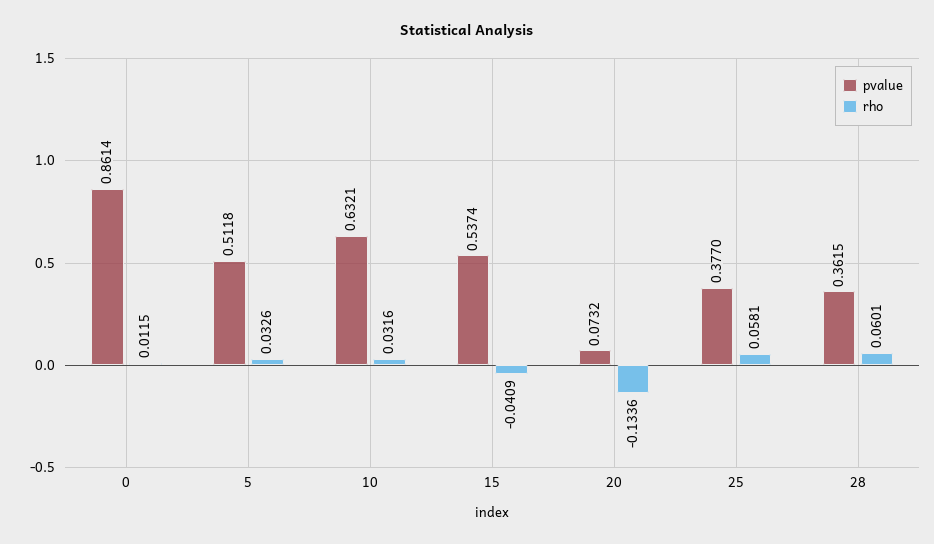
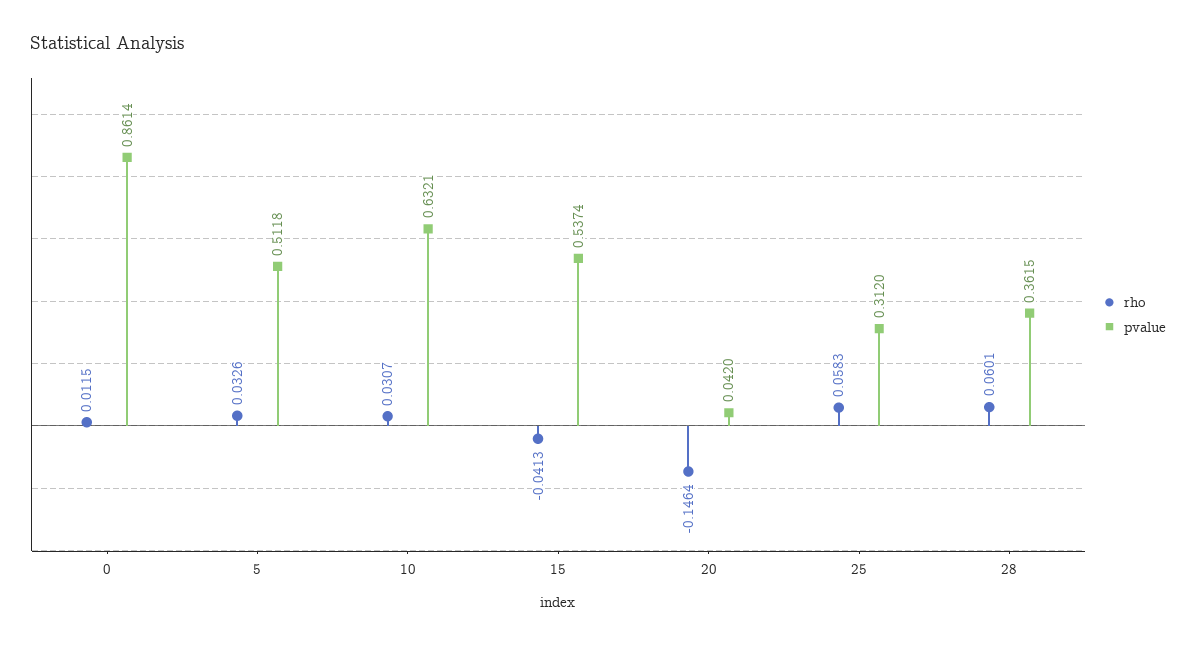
  {
    "pvalue": {
      "0": 0.8614,
      "5": 0.5118,
      "10": 0.6321,
      "15": 0.5374,
-     "20": 0.0732,
+     "20": 0.042,
-     "25": 0.377,
+     "25": 0.312,
      "28": 0.3615
    },
    "rho": {
      "0": 0.0115,
      "5": 0.0326,
-     "10": 0.0316,
+     "10": 0.0307,
-     "15": -0.0409,
+     "15": -0.0413,
-     "20": -0.1336,
+     "20": -0.1464,
-     "25": 0.0581,
+     "25": 0.0583,
      "28": 0.0601
    }
  }

